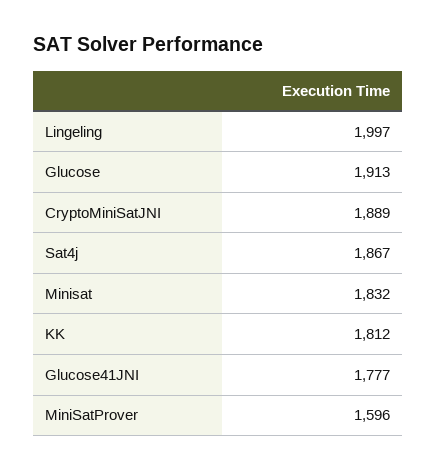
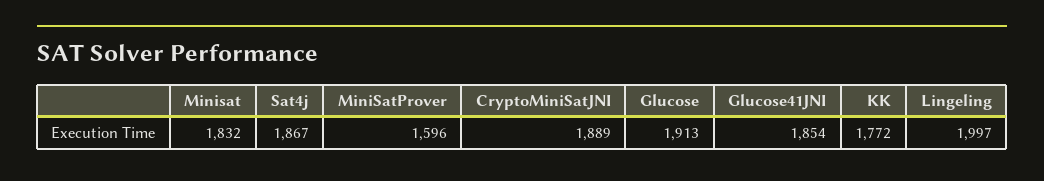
  {
    "Lingeling": 1997,
    "Glucose": 1913,
    "CryptoMiniSatJNI": 1889,
    "Sat4j": 1867,
    "Minisat": 1832,
-   "KK": 1812,
+   "KK": 1772,
-   "Glucose41JNI": 1777,
+   "Glucose41JNI": 1854,
    "MiniSatProver": 1596
  }

